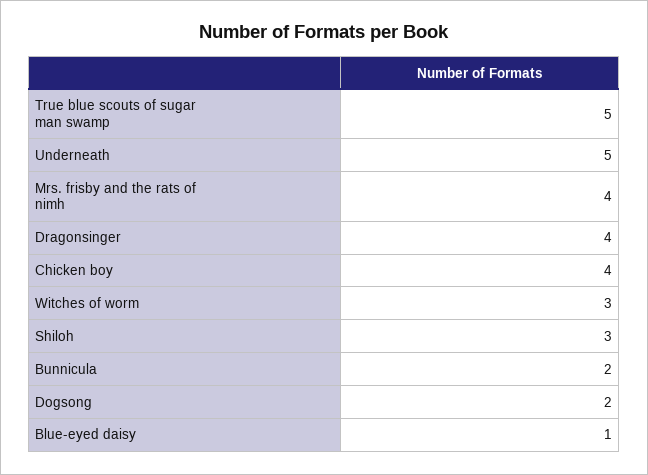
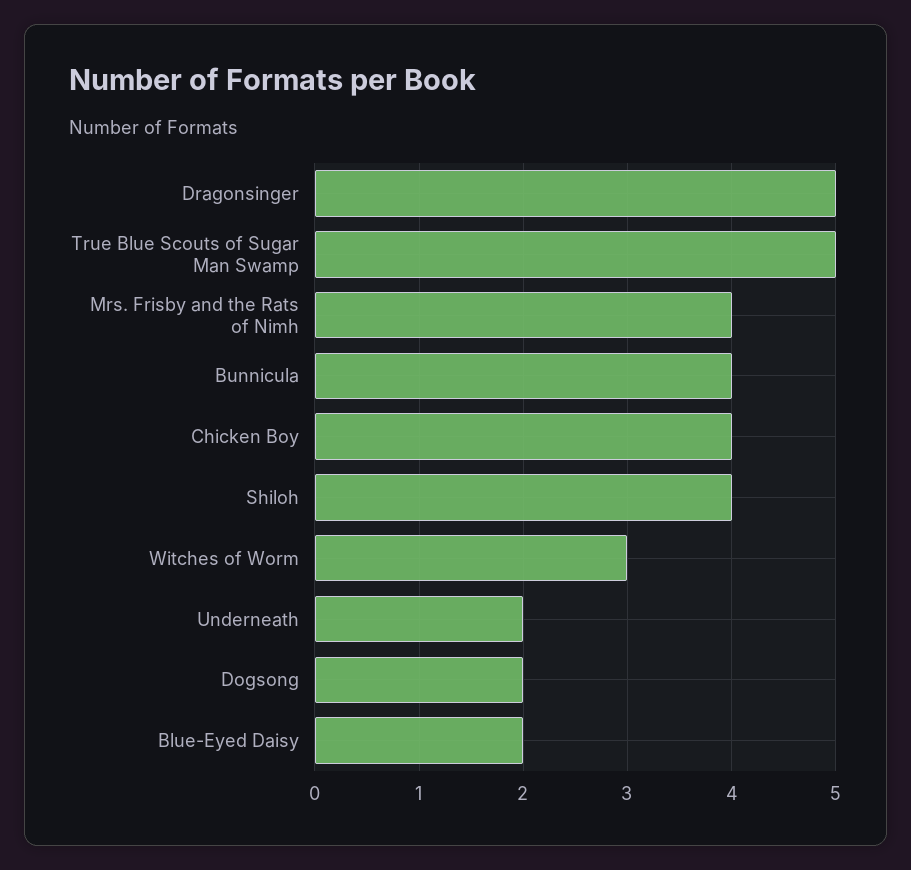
  {
    "True blue scouts of sugar man swamp": 5,
-   "Underneath": 5,
+   "Underneath": 2,
    "Mrs. frisby and the rats of nimh": 4,
-   "Dragonsinger": 4,
+   "Dragonsinger": 5,
    "Chicken boy": 4,
    "Witches of worm": 3,
-   "Shiloh": 3,
+   "Shiloh": 4,
-   "Bunnicula": 2,
+   "Bunnicula": 4,
    "Dogsong": 2,
-   "Blue-eyed daisy": 1
+   "Blue-eyed daisy": 2
  }

